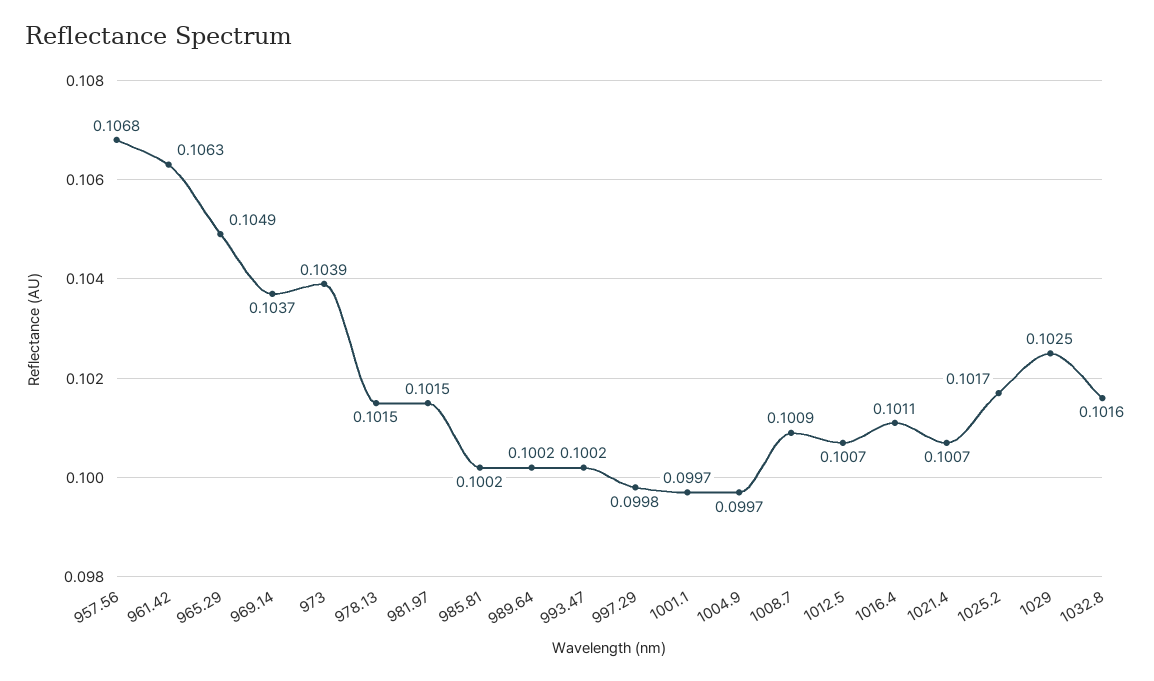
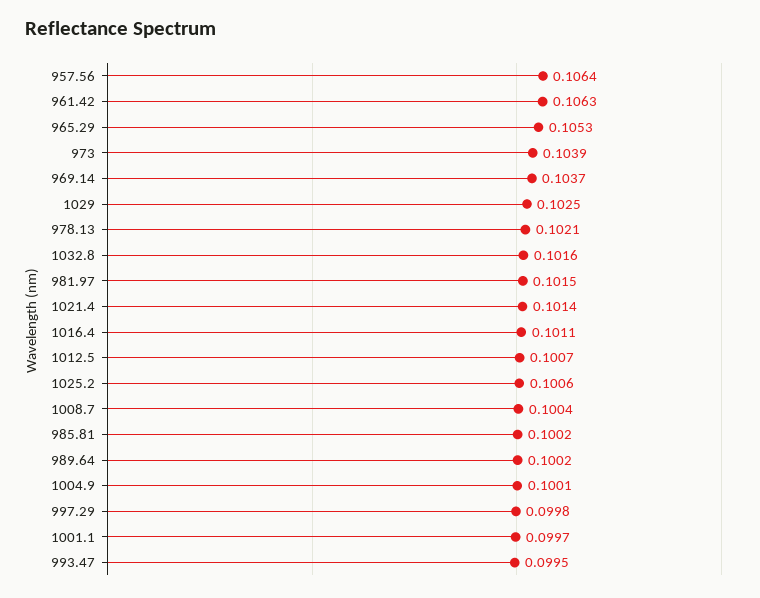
  {
-   "957.56": 0.1068,
+   "957.56": 0.1064,
    "961.42": 0.1063,
-   "965.29": 0.1049,
+   "965.29": 0.1053,
    "969.14": 0.1037,
    "973": 0.1039,
-   "978.13": 0.1015,
+   "978.13": 0.1021,
    "981.97": 0.1015,
    "985.81": 0.1002,
    "989.64": 0.1002,
-   "993.47": 0.1002,
+   "993.47": 0.0995,
    "997.29": 0.0998,
    "1001.1": 0.0997,
-   "1004.9": 0.0997,
+   "1004.9": 0.1001,
-   "1008.7": 0.1009,
+   "1008.7": 0.1004,
    "1012.5": 0.1007,
    "1016.4": 0.1011,
-   "1021.4": 0.1007,
+   "1021.4": 0.1014,
-   "1025.2": 0.1017,
+   "1025.2": 0.1006,
    "1029": 0.1025,
    "1032.8": 0.1016
  }

